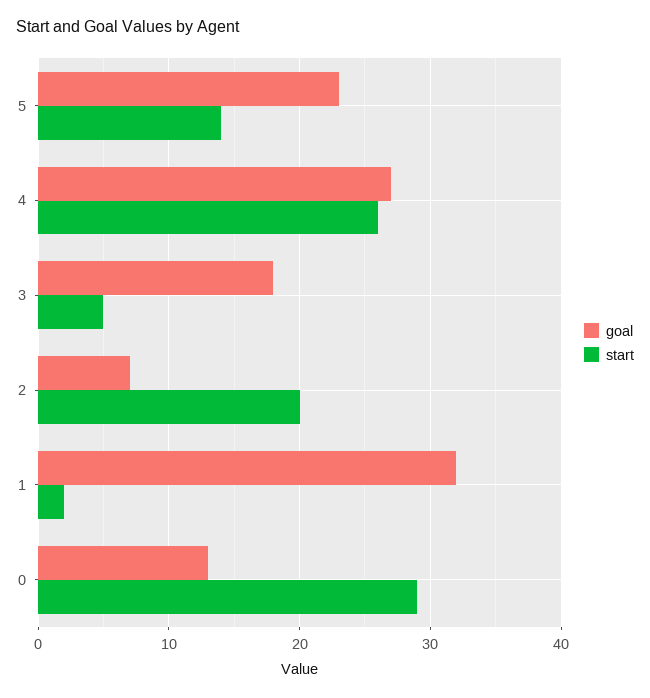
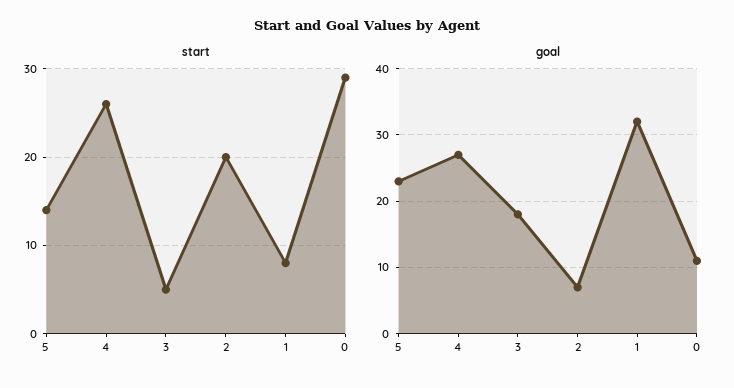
  {
    "goal": {
      "5": 23,
      "4": 27,
      "3": 18,
      "2": 7,
      "1": 32,
-     "0": 13
+     "0": 11
    },
    "start": {
      "5": 14,
      "4": 26,
      "3": 5,
      "2": 20,
-     "1": 2,
+     "1": 8,
      "0": 29
    }
  }

